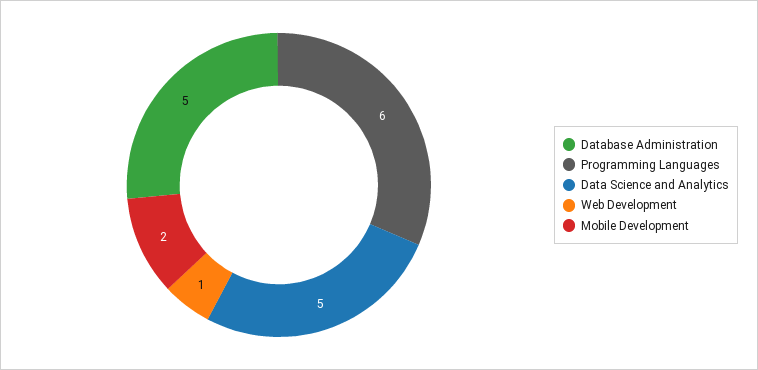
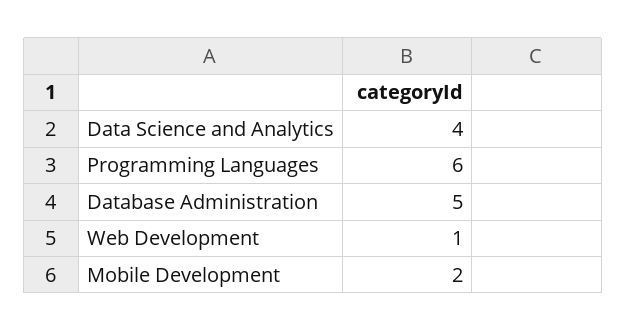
  {
    "Database Administration": 5,
    "Programming Languages": 6,
-   "Data Science and Analytics": 5,
+   "Data Science and Analytics": 4,
    "Web Development": 1,
    "Mobile Development": 2
  }

